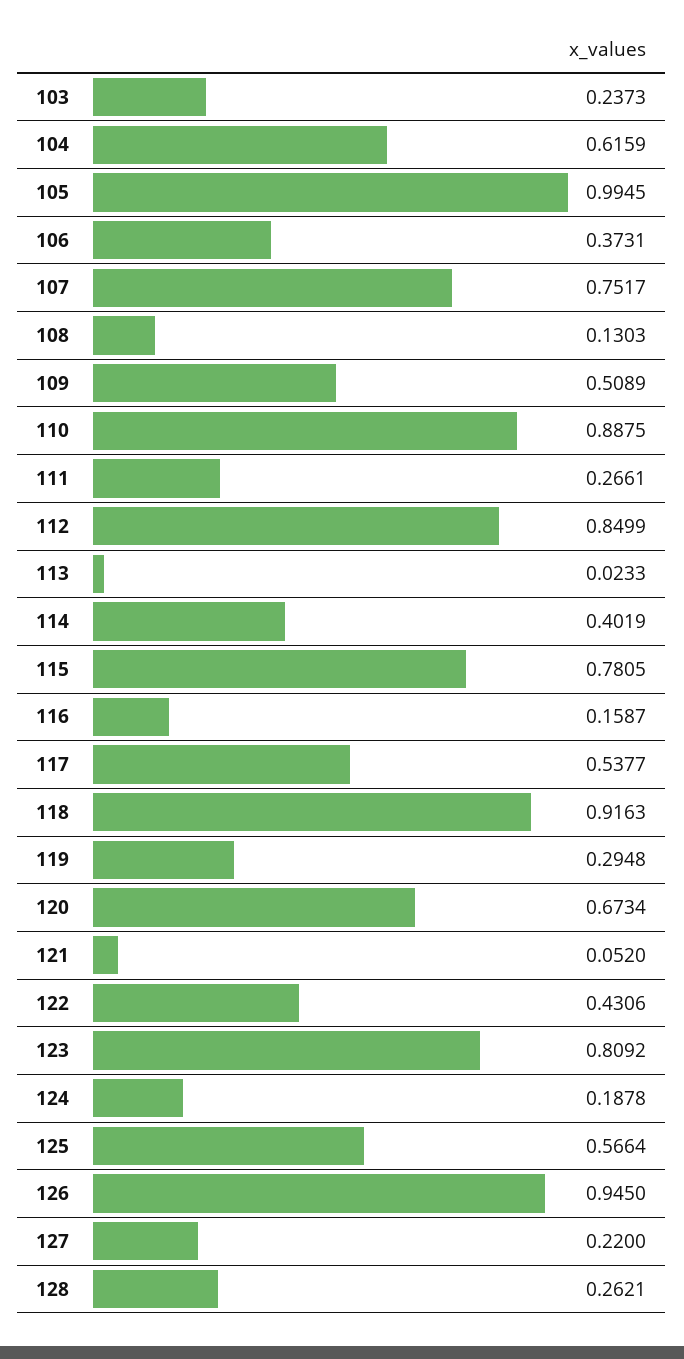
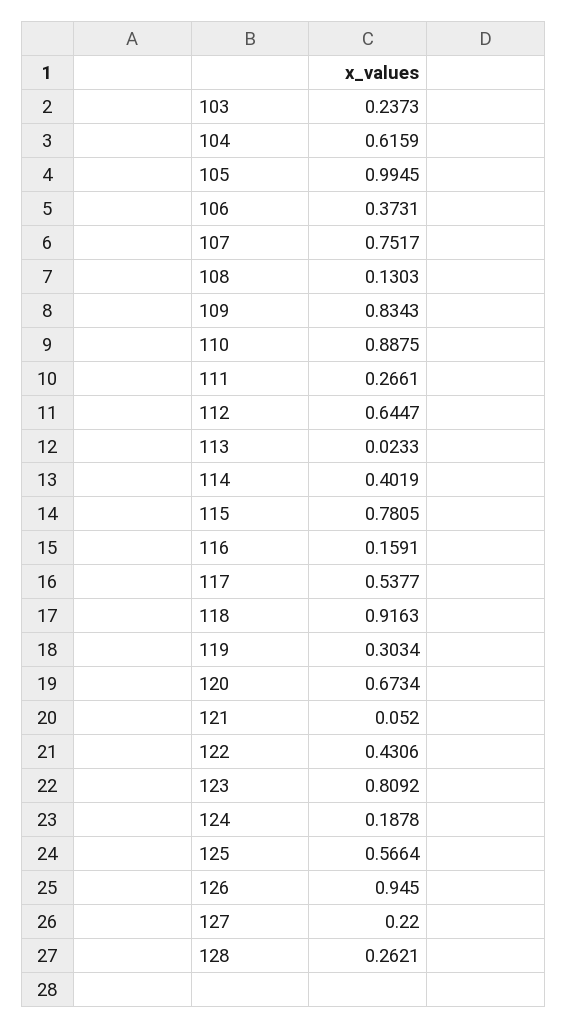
  {
    "103": 0.2373,
    "104": 0.6159,
    "105": 0.9945,
    "106": 0.3731,
    "107": 0.7517,
    "108": 0.1303,
-   "109": 0.5089,
+   "109": 0.8343,
    "110": 0.8875,
    "111": 0.2661,
-   "112": 0.8499,
+   "112": 0.6447,
    "113": 0.0233,
    "114": 0.4019,
    "115": 0.7805,
-   "116": 0.1587,
+   "116": 0.1591,
    "117": 0.5377,
    "118": 0.9163,
-   "119": 0.2948,
+   "119": 0.3034,
    "120": 0.6734,
    "121": 0.052,
    "122": 0.4306,
    "123": 0.8092,
    "124": 0.1878,
    "125": 0.5664,
    "126": 0.945,
    "127": 0.22,
    "128": 0.2621
  }

